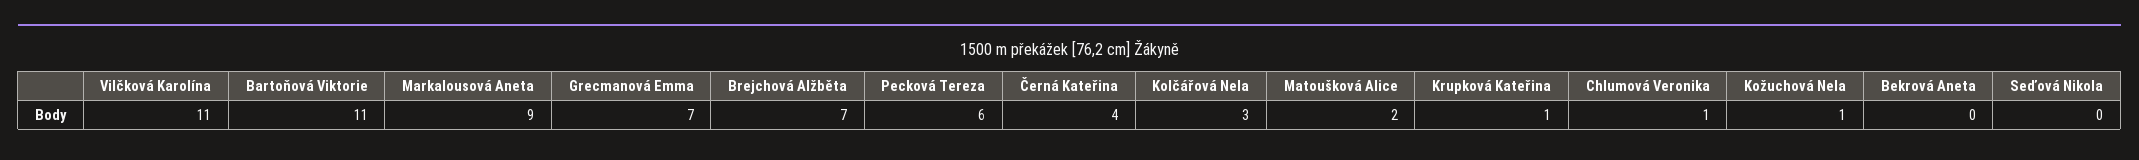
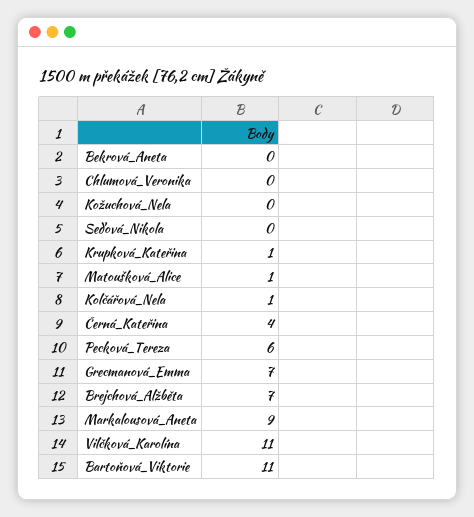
  {
    "Vilčková Karolína": 11,
    "Bartoňová Viktorie": 11,
    "Markalousová Aneta": 9,
    "Grecmanová Emma": 7,
    "Brejchová Alžběta": 7,
    "Pecková Tereza": 6,
    "Černá Kateřina": 4,
-   "Kolčářová Nela": 3,
+   "Kolčářová Nela": 1,
-   "Matoušková Alice": 2,
+   "Matoušková Alice": 1,
    "Krupková Kateřina": 1,
-   "Chlumová Veronika": 1,
+   "Chlumová Veronika": 0,
-   "Kožuchová Nela": 1,
+   "Kožuchová Nela": 0,
    "Bekrová Aneta": 0,
    "Seďová Nikola": 0
  }

